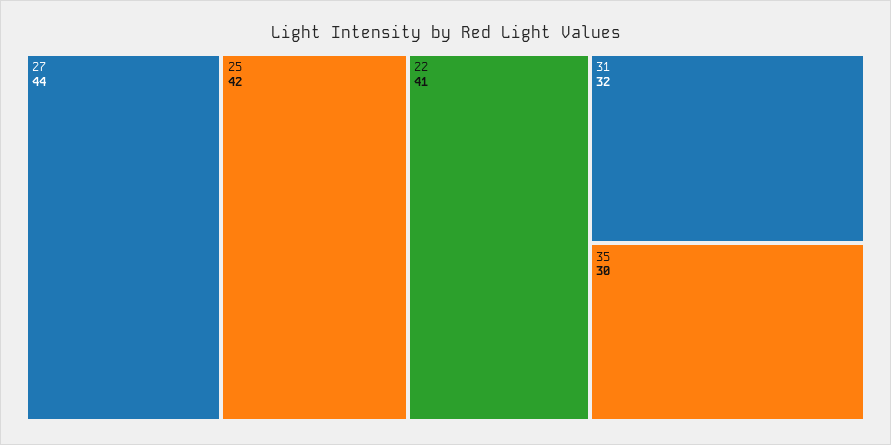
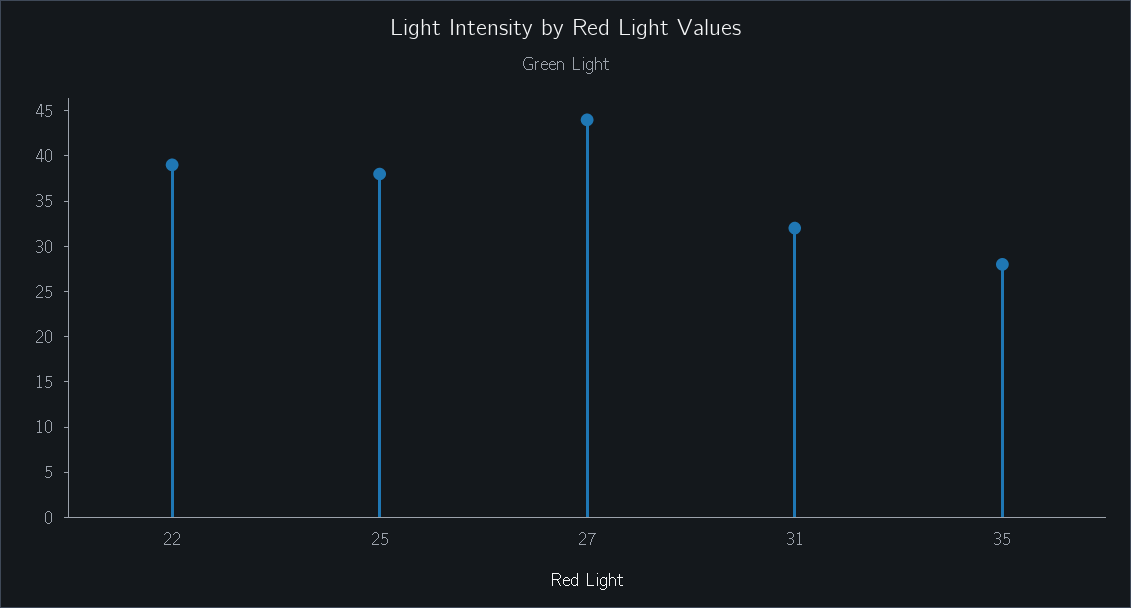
  {
    "27": 44,
-   "25": 42,
+   "25": 38,
-   "22": 41,
+   "22": 39,
    "31": 32,
-   "35": 30
+   "35": 28
  }

